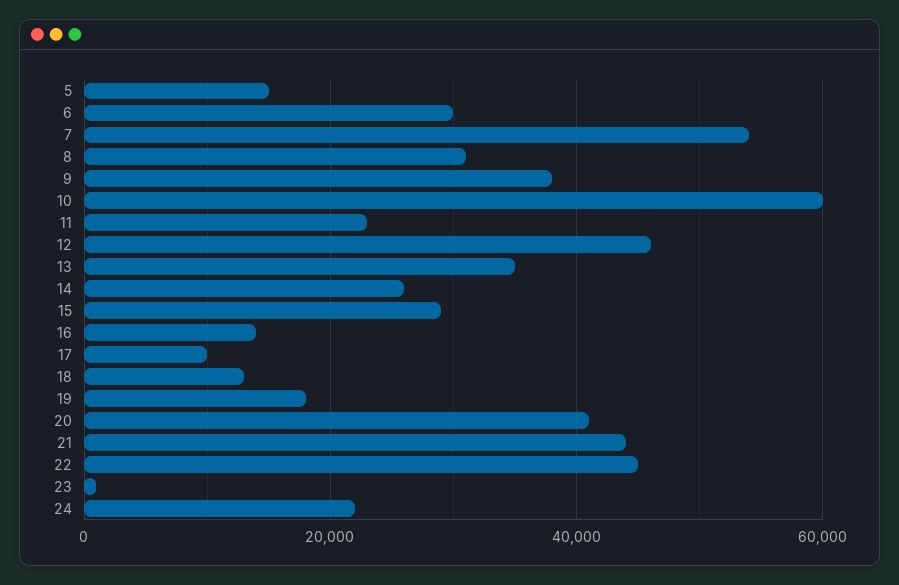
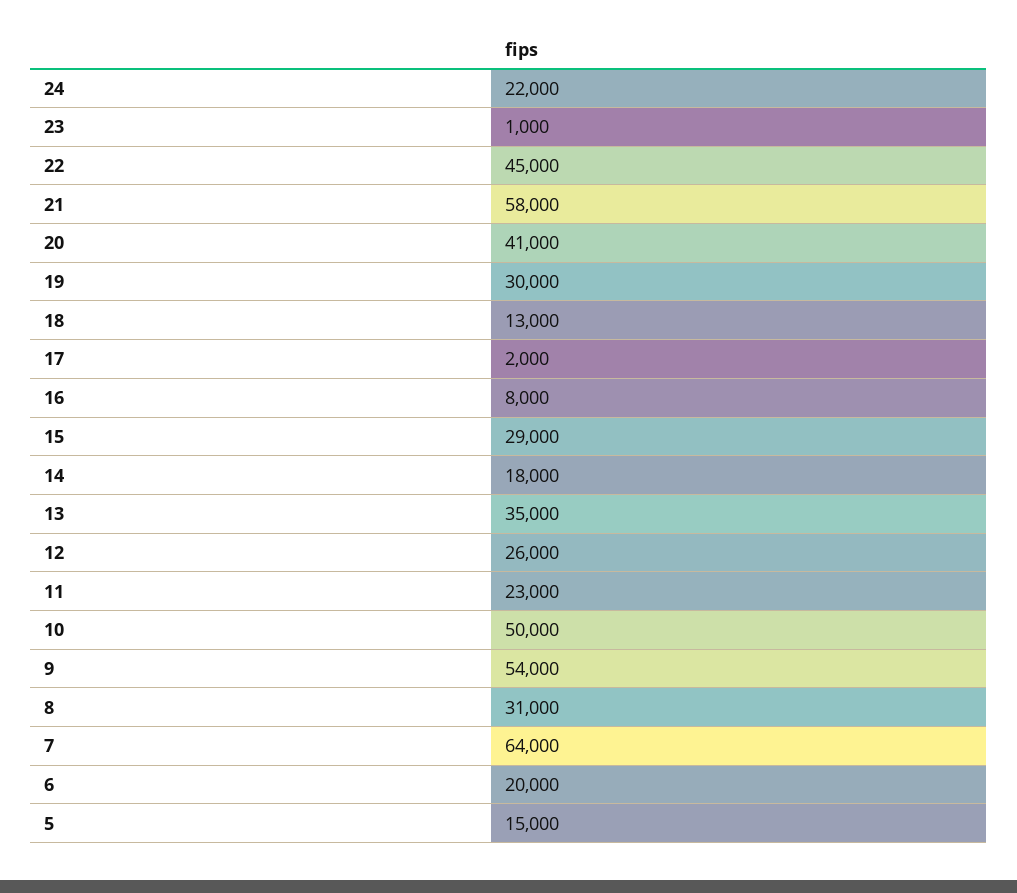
  {
    "5": 15000,
-   "6": 30000,
+   "6": 20000,
-   "7": 54000,
+   "7": 64000,
    "8": 31000,
-   "9": 38000,
+   "9": 54000,
-   "10": 60000,
+   "10": 50000,
    "11": 23000,
-   "12": 46000,
+   "12": 26000,
    "13": 35000,
-   "14": 26000,
+   "14": 18000,
    "15": 29000,
-   "16": 14000,
+   "16": 8000,
-   "17": 10000,
+   "17": 2000,
    "18": 13000,
-   "19": 18000,
+   "19": 30000,
    "20": 41000,
-   "21": 44000,
+   "21": 58000,
    "22": 45000,
    "23": 1000,
    "24": 22000
  }

